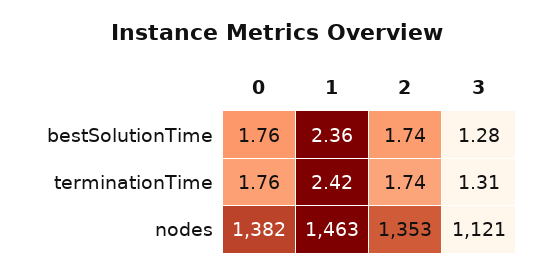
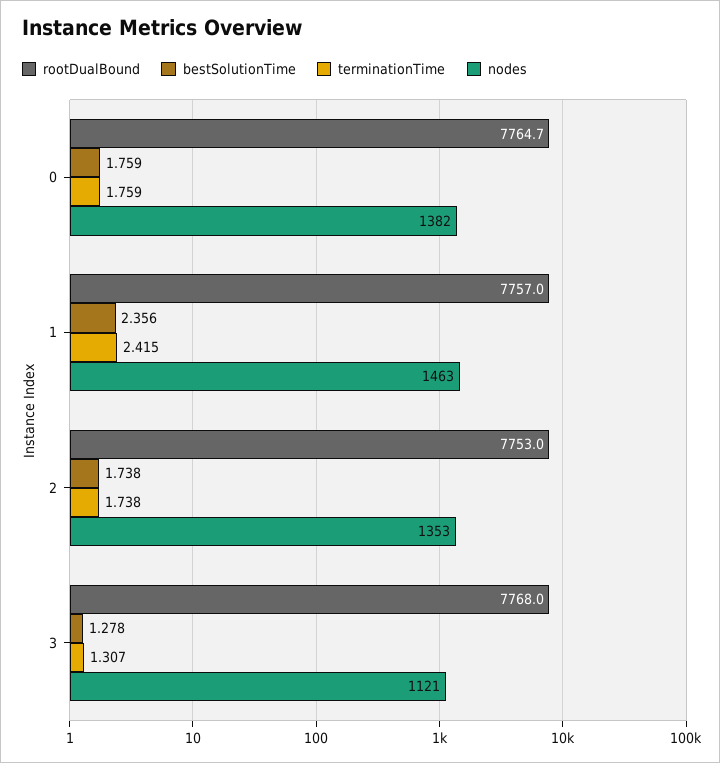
  {
    "bestSolutionTime": {
      "0": 1.759,
      "1": 2.356,
      "2": 1.738,
      "3": 1.278
    },
    "terminationTime": {
      "0": 1.759,
      "1": 2.415,
      "2": 1.738,
      "3": 1.307
    },
    "nodes": {
      "0": 1382,
      "1": 1463,
      "2": 1353,
      "3": 1121
-   }
+   },
+   "rootDualBound": {
+     "0": 7764.7,
+     "1": 7757,
+     "2": 7753,
+     "3": 7768
+   }
  }

